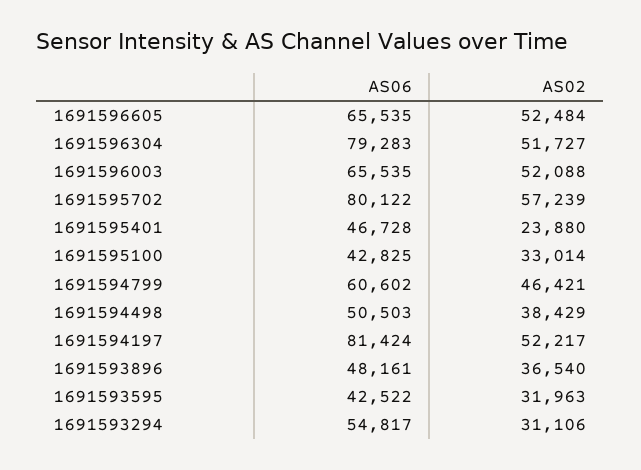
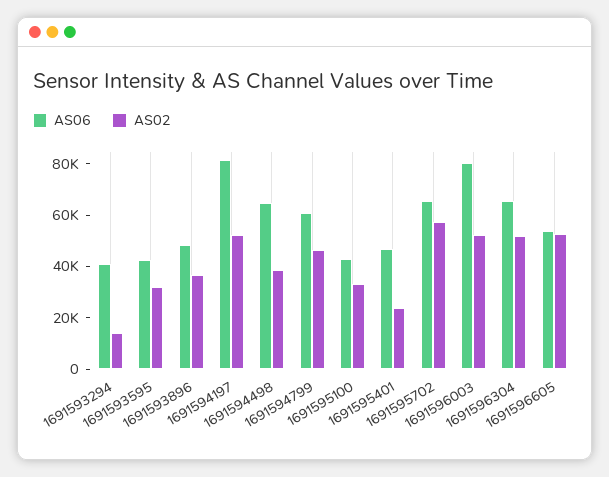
  {
    "AS06": {
-     "1691596605": 65535,
+     "1691596605": 55000,
-     "1691596304": 79283,
+     "1691596304": 65000,
-     "1691596003": 65535,
+     "1691596003": 80000,
-     "1691595702": 80122,
+     "1691595702": 65000,
      "1691595401": 46728,
      "1691595100": 42825,
      "1691594799": 60602,
-     "1691594498": 50503,
+     "1691594498": 65000,
      "1691594197": 81424,
      "1691593896": 48161,
      "1691593595": 42522,
-     "1691593294": 54817
+     "1691593294": 40000
    },
    "AS02": {
      "1691596605": 52484,
      "1691596304": 51727,
      "1691596003": 52088,
      "1691595702": 57239,
      "1691595401": 23880,
      "1691595100": 33014,
      "1691594799": 46421,
      "1691594498": 38429,
      "1691594197": 52217,
      "1691593896": 36540,
      "1691593595": 31963,
-     "1691593294": 31106
+     "1691593294": 15000
    }
  }

